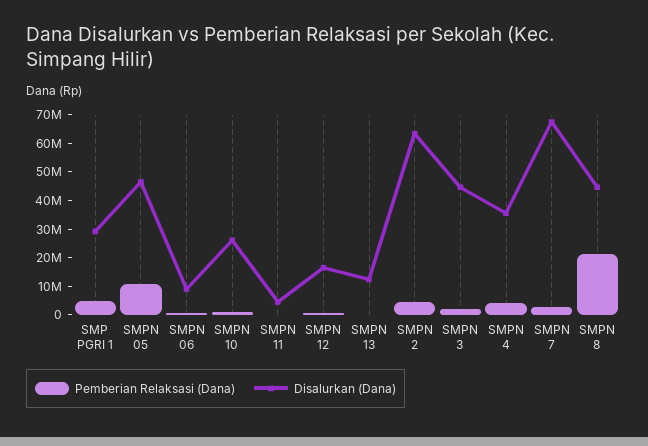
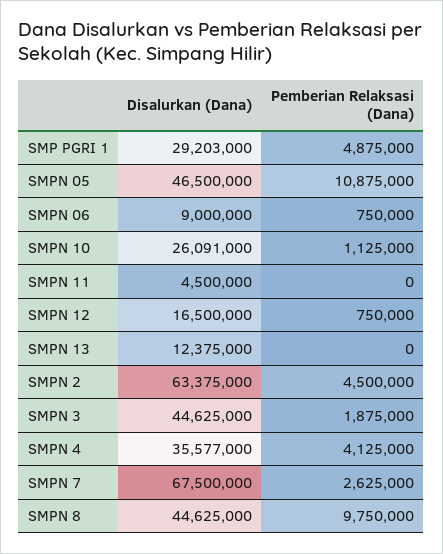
  {
    "Pemberian Relaksasi (Dana)": {
      "SMP PGRI 1": 4875000,
      "SMPN 05": 10875000,
      "SMPN 06": 750000,
      "SMPN 10": 1125000,
      "SMPN 11": 0,
      "SMPN 12": 750000,
      "SMPN 13": 0,
      "SMPN 2": 4500000,
      "SMPN 3": 1875000,
      "SMPN 4": 4125000,
      "SMPN 7": 2625000,
-     "SMPN 8": 20000000
+     "SMPN 8": 9750000
    },
    "Disalurkan (Dana)": {
      "SMP PGRI 1": 29203000,
      "SMPN 05": 46500000,
      "SMPN 06": 9000000,
      "SMPN 10": 26091000,
      "SMPN 11": 4500000,
      "SMPN 12": 16500000,
      "SMPN 13": 12375000,
      "SMPN 2": 63375000,
      "SMPN 3": 44625000,
      "SMPN 4": 35577000,
      "SMPN 7": 67500000,
      "SMPN 8": 44625000
    }
  }

